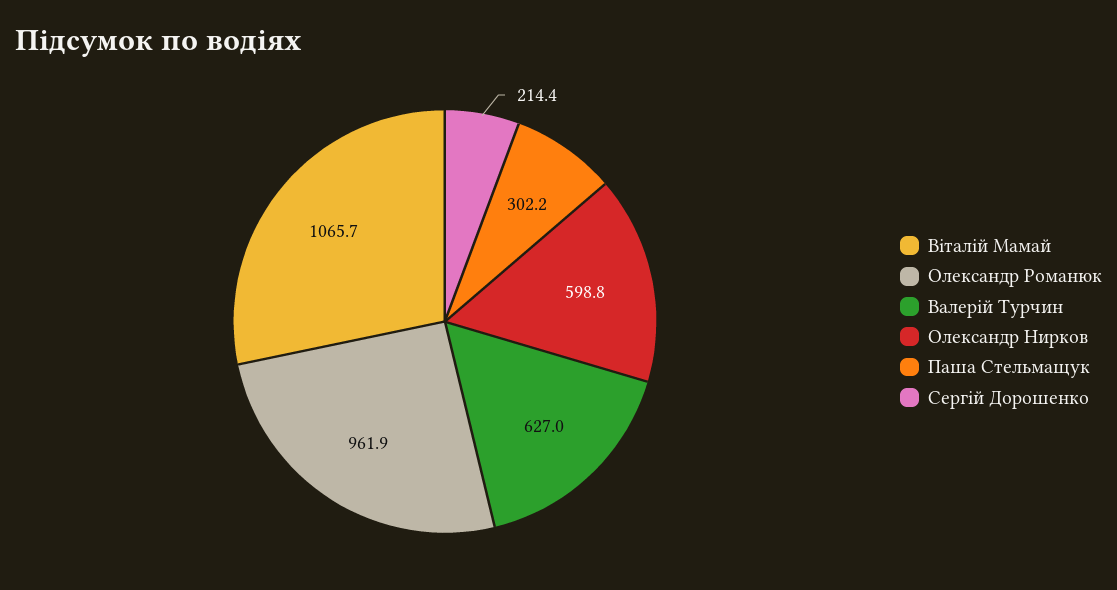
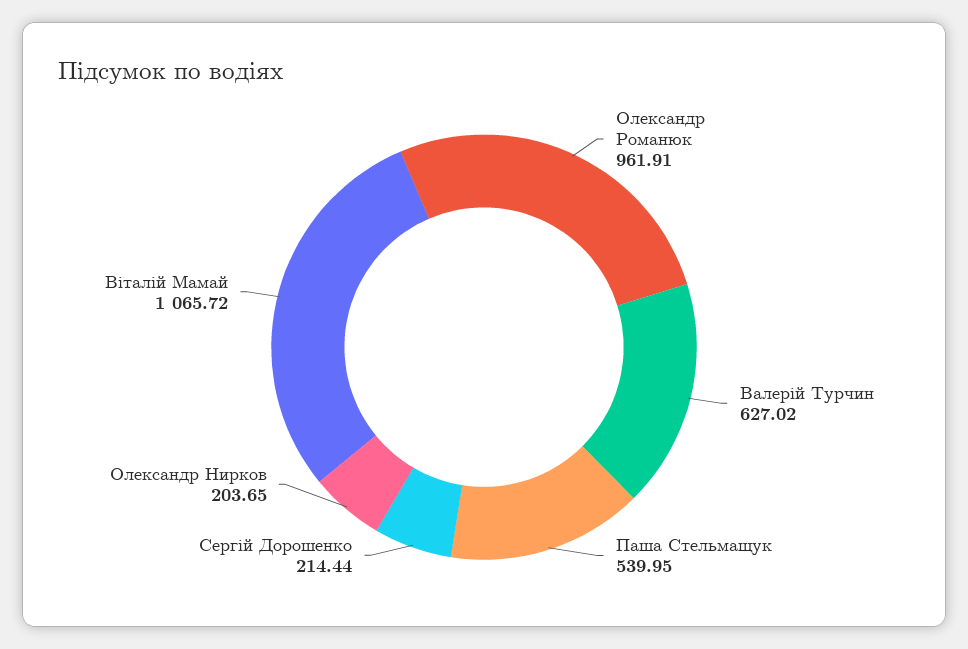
  {
    "Віталій Мамай": 1065.72,
    "Олександр Романюк": 961.91,
    "Валерій Турчин": 627.02,
-   "Олександр Нирков": 598.8,
+   "Олександр Нирков": 203.65,
-   "Паша Стельмащук": 302.2,
+   "Паша Стельмащук": 539.95,
    "Сергій Дорошенко": 214.44
  }

